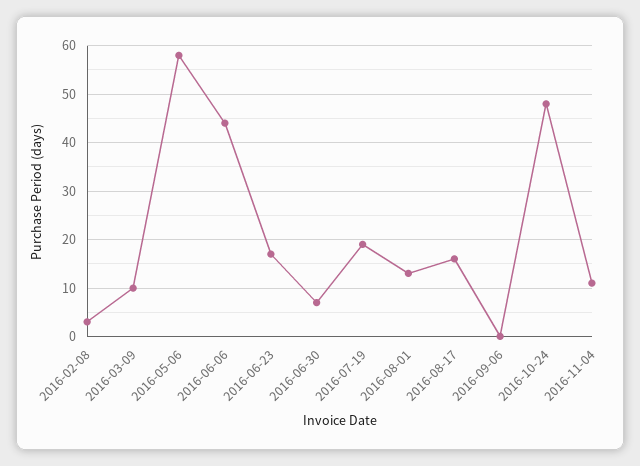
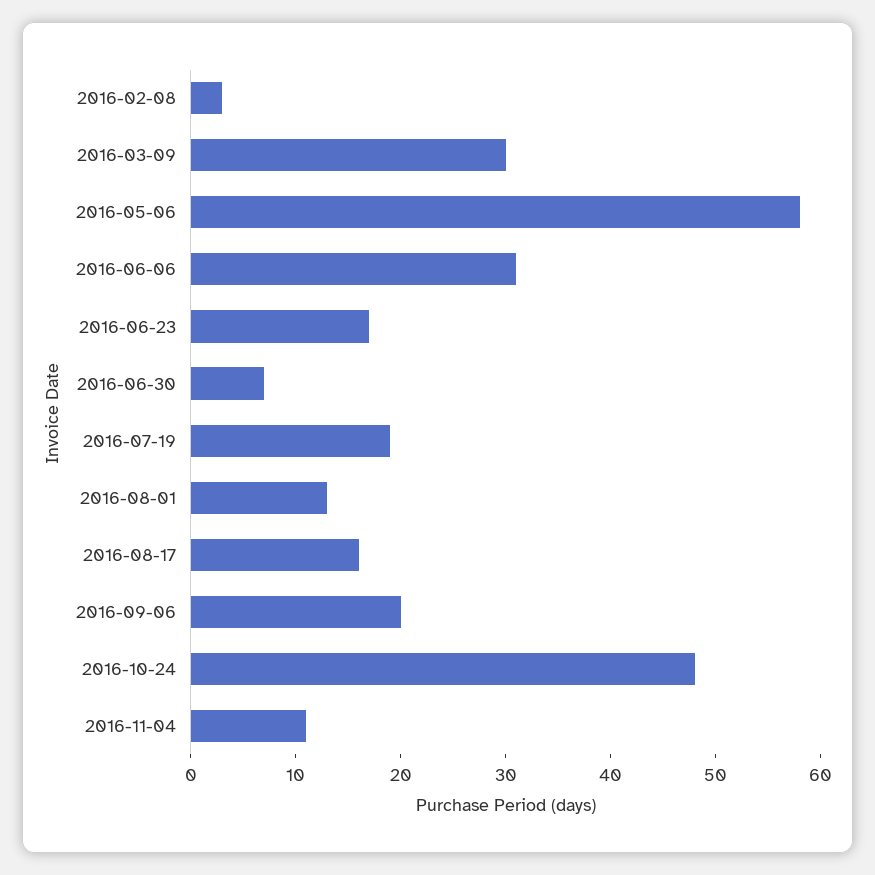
  {
    "2016-02-08": 3,
-   "2016-03-09": 10,
+   "2016-03-09": 30,
    "2016-05-06": 58,
-   "2016-06-06": 45,
+   "2016-06-06": 31,
    "2016-06-23": 17,
    "2016-06-30": 7,
    "2016-07-19": 19,
    "2016-08-01": 13,
    "2016-08-17": 16,
-   "2016-09-06": 0,
+   "2016-09-06": 20,
    "2016-10-24": 48,
    "2016-11-04": 11
  }

